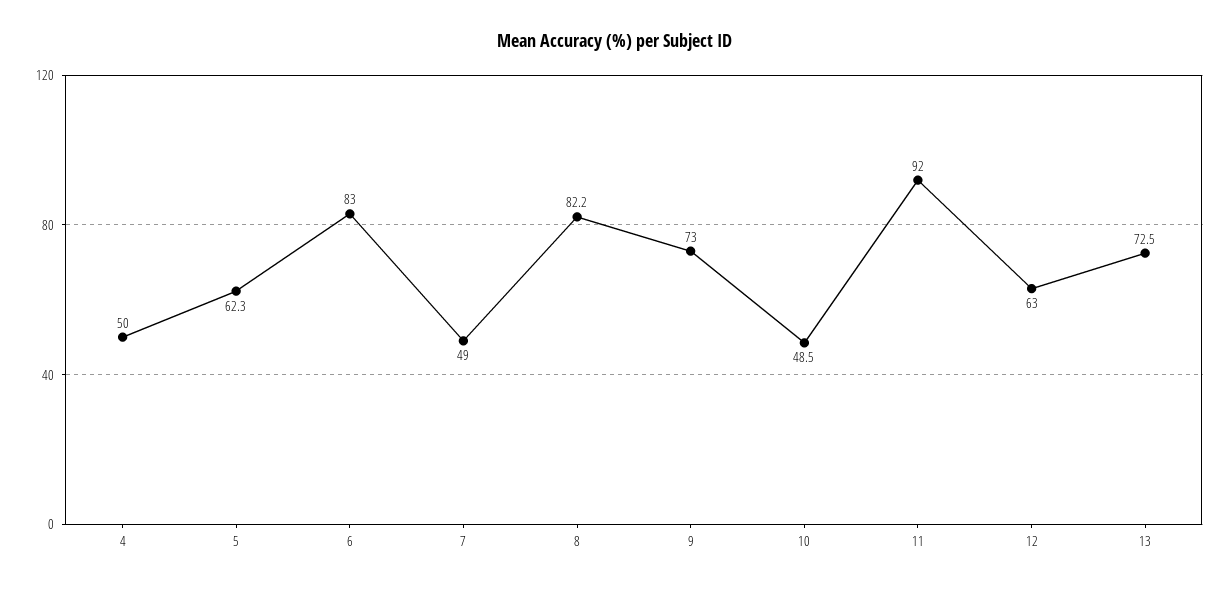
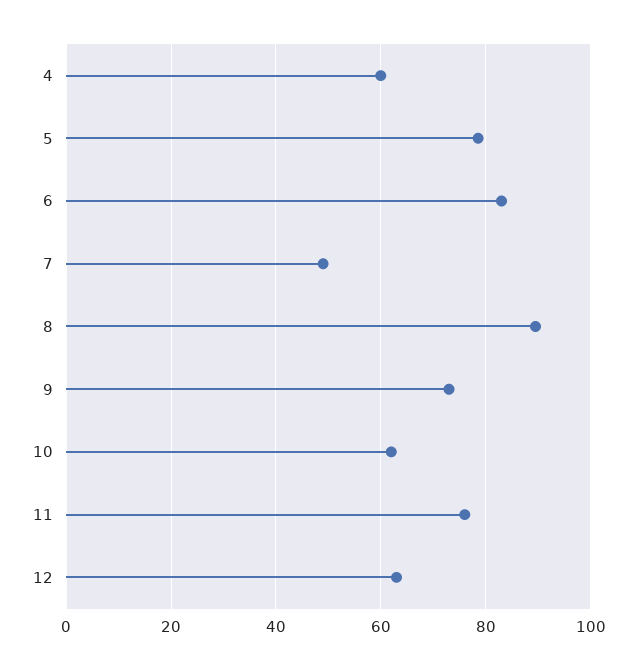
  {
-   "4": 50,
+   "4": 60,
-   "5": 62.3,
+   "5": 78,
    "6": 83,
    "7": 49,
-   "8": 82.2,
+   "8": 90,
    "9": 73,
-   "10": 48.5,
+   "10": 62,
-   "11": 92,
+   "11": 76,
-   "12": 63,
+   "12": 63
-   "13": 72.5
  }

